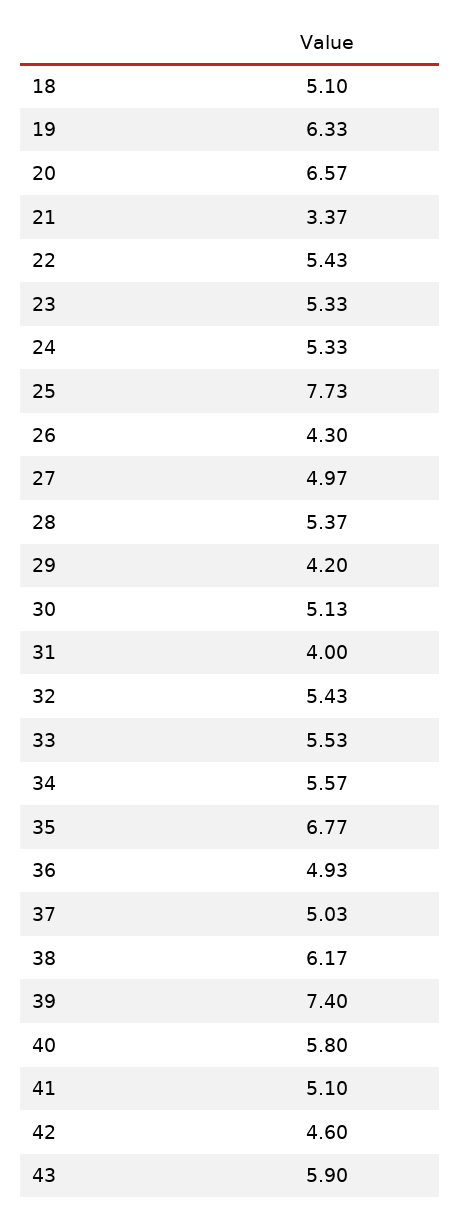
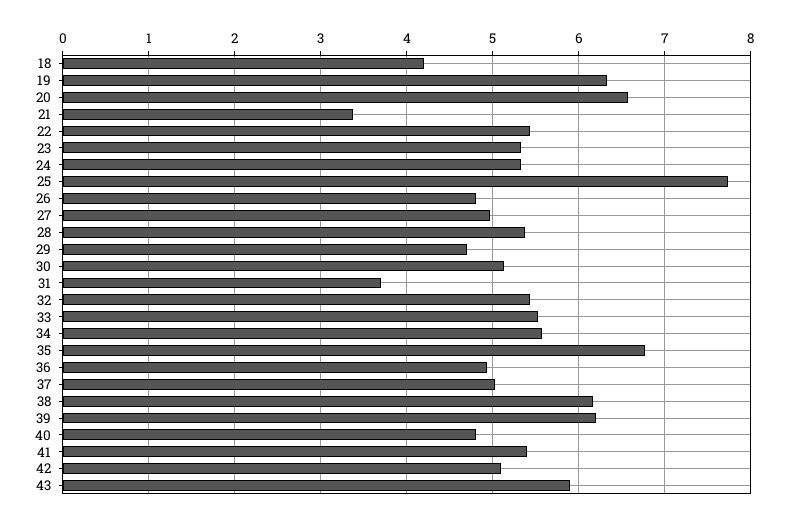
  {
-   "18": 5.1,
+   "18": 4.2,
    "19": 6.33,
    "20": 6.57,
    "21": 3.37,
    "22": 5.43,
    "23": 5.33,
    "24": 5.33,
    "25": 7.73,
-   "26": 4.3,
+   "26": 4.8,
    "27": 4.97,
    "28": 5.37,
-   "29": 4.2,
+   "29": 4.7,
    "30": 5.13,
-   "31": 4,
+   "31": 3.7,
    "32": 5.43,
    "33": 5.53,
    "34": 5.57,
    "35": 6.77,
    "36": 4.93,
    "37": 5.03,
    "38": 6.17,
-   "39": 7.4,
+   "39": 6.2,
-   "40": 5.8,
+   "40": 4.8,
-   "41": 5.1,
+   "41": 5.4,
-   "42": 4.6,
+   "42": 5.1,
    "43": 5.9
  }

